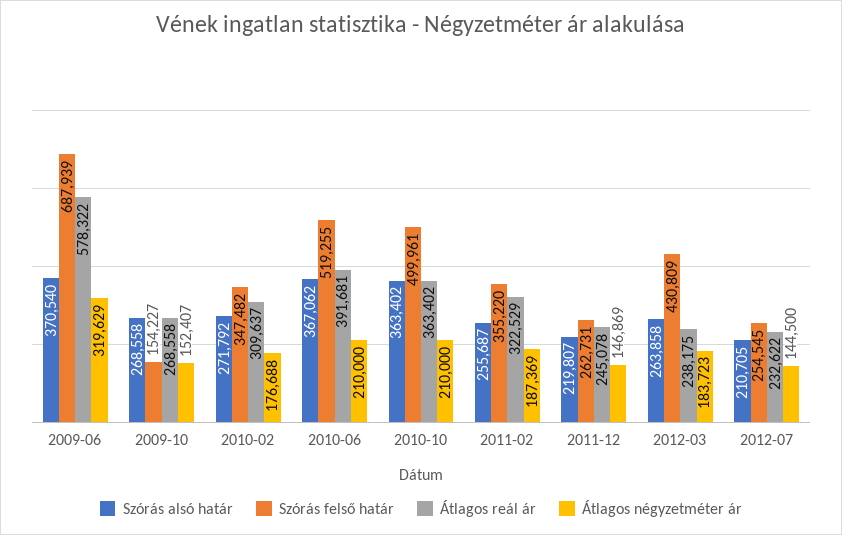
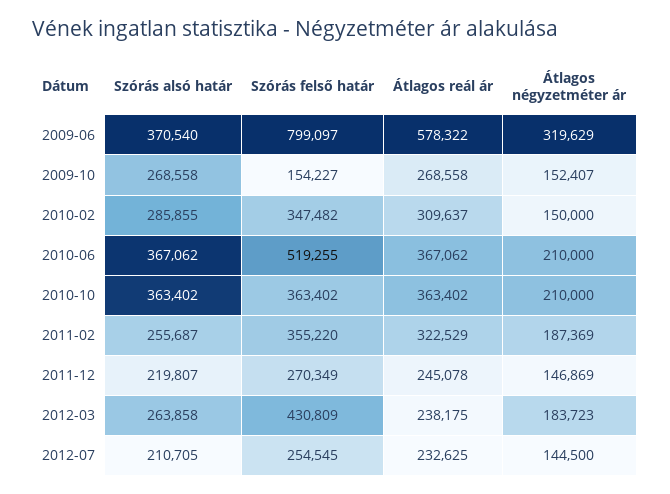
  {
    "Szórás alsó határ": {
      "2009-06": 370540,
      "2009-10": 268558,
-     "2010-02": 271792,
+     "2010-02": 285855,
      "2010-06": 367062,
      "2010-10": 363402,
      "2011-02": 255687,
      "2011-12": 219807,
      "2012-03": 263858,
      "2012-07": 210705
    },
    "Szórás felső határ": {
-     "2009-06": 687939,
+     "2009-06": 799097,
      "2009-10": 154227,
      "2010-02": 347482,
      "2010-06": 519255,
-     "2010-10": 499961,
+     "2010-10": 363402,
      "2011-02": 355220,
-     "2011-12": 262731,
+     "2011-12": 270349,
      "2012-03": 430809,
      "2012-07": 254545
    },
    "Átlagos reál ár": {
      "2009-06": 578322,
      "2009-10": 268558,
      "2010-02": 309637,
-     "2010-06": 391681,
+     "2010-06": 367062,
      "2010-10": 363402,
      "2011-02": 322529,
      "2011-12": 245078,
      "2012-03": 238175,
-     "2012-07": 232622
+     "2012-07": 232625
    },
    "Átlagos négyzetméter ár": {
      "2009-06": 319629,
      "2009-10": 152407,
-     "2010-02": 176688,
+     "2010-02": 150000,
      "2010-06": 210000,
      "2010-10": 210000,
      "2011-02": 187369,
      "2011-12": 146869,
      "2012-03": 183723,
      "2012-07": 144500
    }
  }

